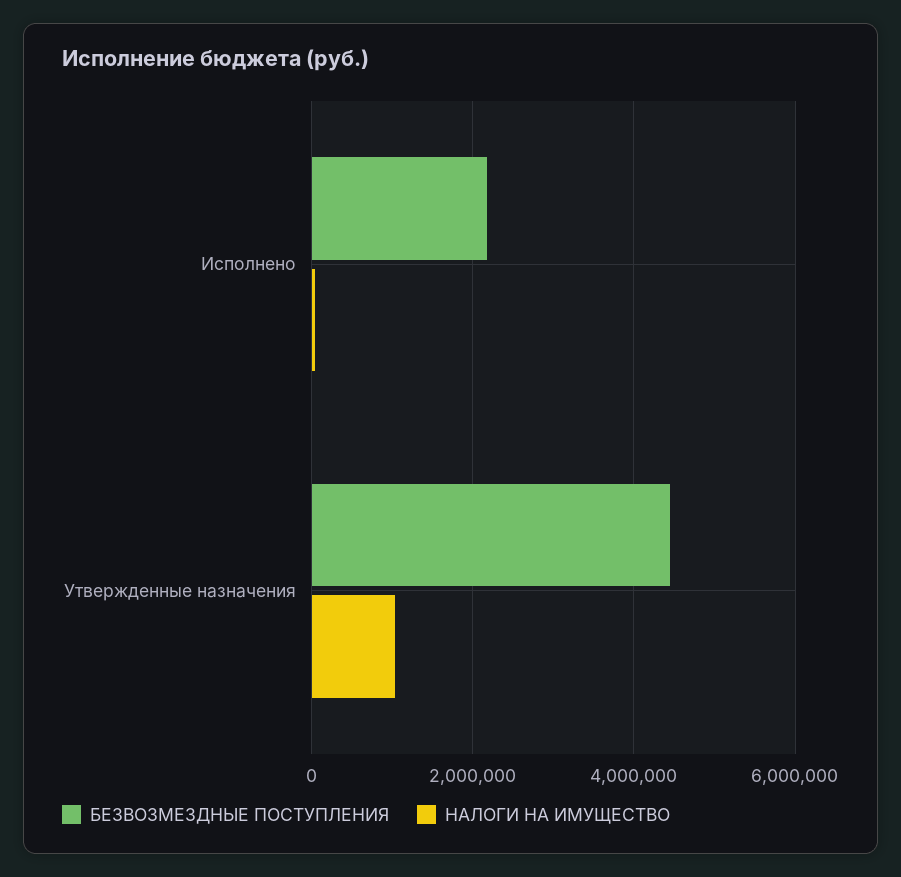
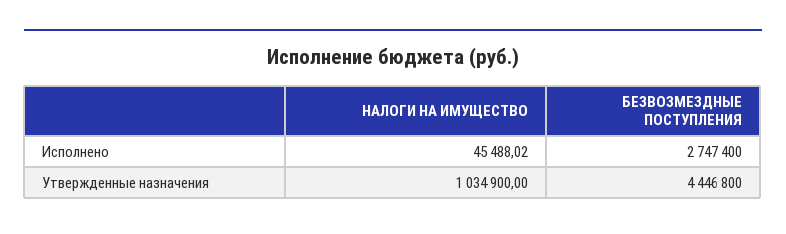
  {
    "БЕЗВОЗМЕЗДНЫЕ ПОСТУПЛЕНИЯ": {
-     "Исполнено": 2200000,
+     "Исполнено": 2747400,
      "Утвержденные назначения": 4446800
    },
    "НАЛОГИ НА ИМУЩЕСТВО": {
      "Исполнено": 45488.02,
      "Утвержденные назначения": 1034900
    }
  }

